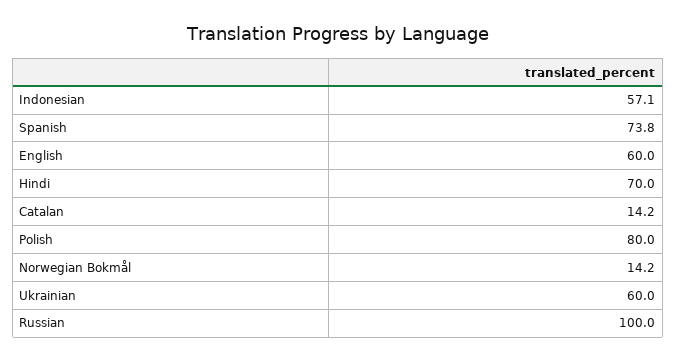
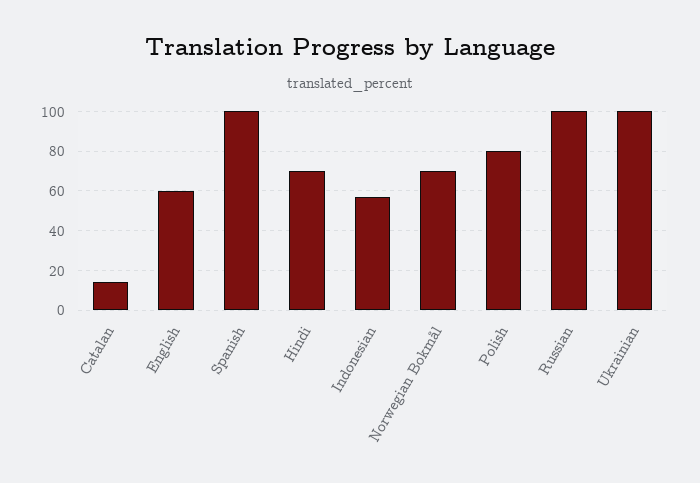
  {
    "Indonesian": 57.1,
-   "Spanish": 73.8,
+   "Spanish": 100,
    "English": 60,
    "Hindi": 70,
    "Catalan": 14.2,
    "Polish": 80,
-   "Norwegian Bokmål": 14.2,
+   "Norwegian Bokmål": 70,
-   "Ukrainian": 60,
+   "Ukrainian": 100,
    "Russian": 100
  }

